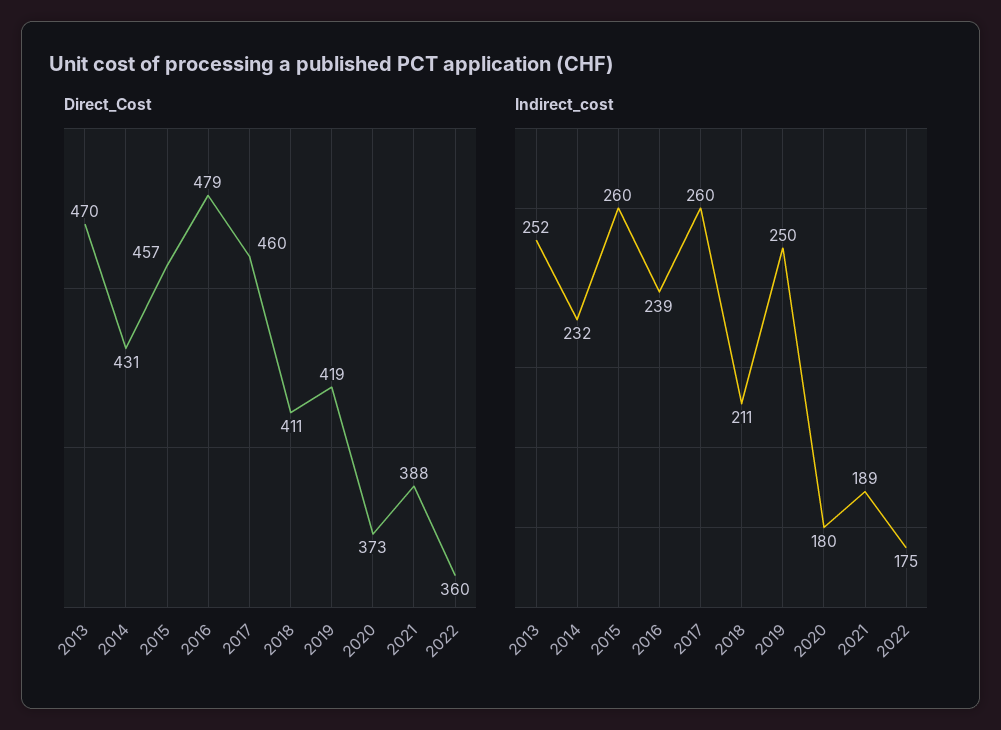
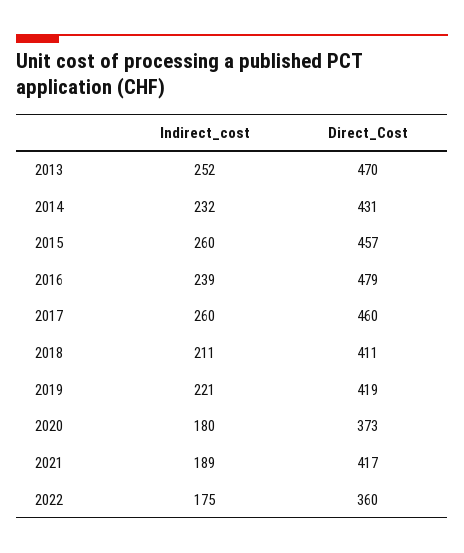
  {
    "Direct_Cost": {
      "2013": 470,
      "2014": 431,
      "2015": 457,
      "2016": 479,
      "2017": 460,
      "2018": 411,
      "2019": 419,
      "2020": 373,
-     "2021": 388,
+     "2021": 417,
      "2022": 360
    },
    "Indirect_cost": {
      "2013": 252,
      "2014": 232,
      "2015": 260,
      "2016": 239,
      "2017": 260,
      "2018": 211,
-     "2019": 250,
+     "2019": 221,
      "2020": 180,
      "2021": 189,
      "2022": 175
    }
  }

